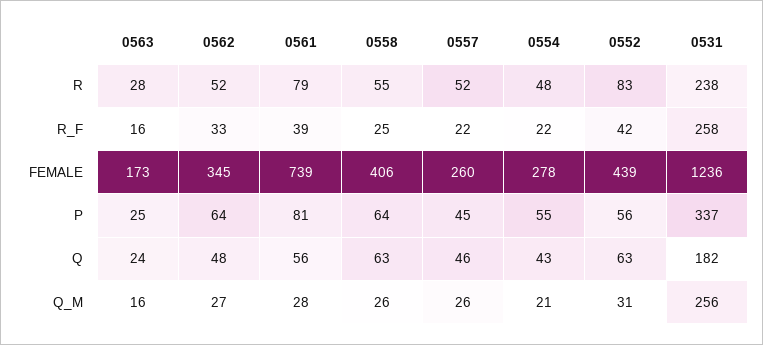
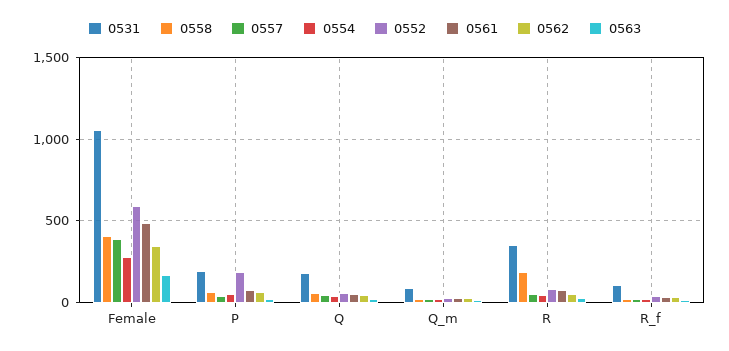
  {
    "0563": {
      "R": 28,
      "R_F": 16,
      "FEMALE": 173,
      "P": 25,
      "Q": 24,
      "Q_M": 16
    },
    "0562": {
      "R": 52,
      "R_F": 33,
      "FEMALE": 345,
      "P": 64,
      "Q": 48,
      "Q_M": 27
    },
    "0561": {
      "R": 79,
      "R_F": 39,
-     "FEMALE": 739,
+     "FEMALE": 500,
      "P": 81,
      "Q": 56,
      "Q_M": 28
    },
    "0558": {
-     "R": 55,
+     "R": 200,
      "R_F": 25,
      "FEMALE": 406,
      "P": 64,
      "Q": 63,
      "Q_M": 26
    },
    "0557": {
      "R": 52,
      "R_F": 22,
-     "FEMALE": 260,
+     "FEMALE": 400,
      "P": 45,
      "Q": 46,
      "Q_M": 26
    },
    "0554": {
      "R": 48,
      "R_F": 22,
      "FEMALE": 278,
      "P": 55,
      "Q": 43,
      "Q_M": 21
    },
    "0552": {
      "R": 83,
      "R_F": 42,
-     "FEMALE": 439,
+     "FEMALE": 600,
-     "P": 56,
+     "P": 200,
      "Q": 63,
      "Q_M": 31
    },
    "0531": {
-     "R": 238,
+     "R": 350,
-     "R_F": 258,
+     "R_F": 100,
-     "FEMALE": 1236,
+     "FEMALE": 1050,
-     "P": 337,
+     "P": 200,
      "Q": 182,
-     "Q_M": 256
+     "Q_M": 100
    }
  }

